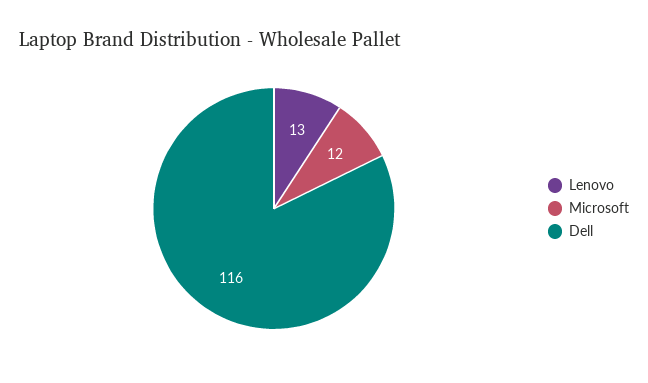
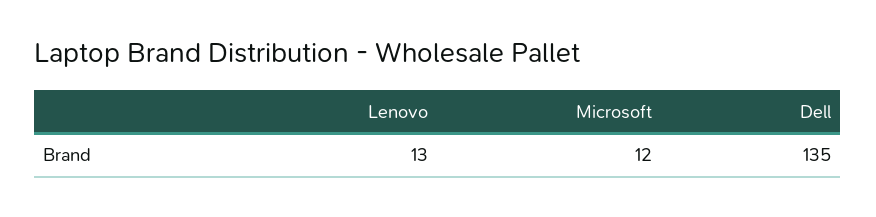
  {
    "Lenovo": 13,
    "Microsoft": 12,
-   "Dell": 116
+   "Dell": 135
  }

